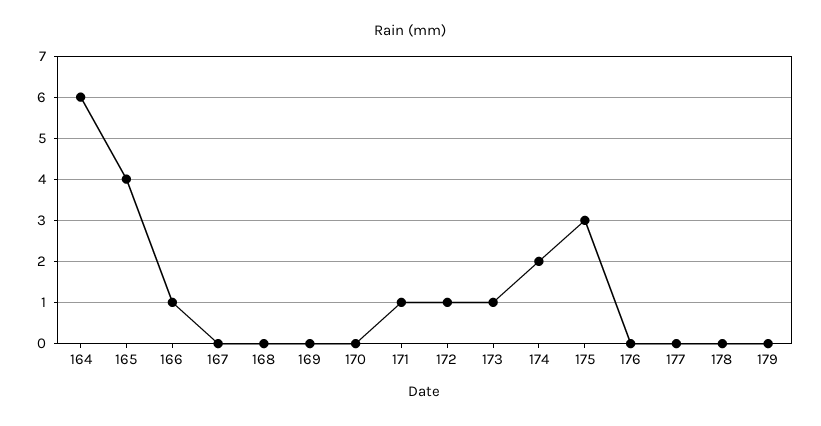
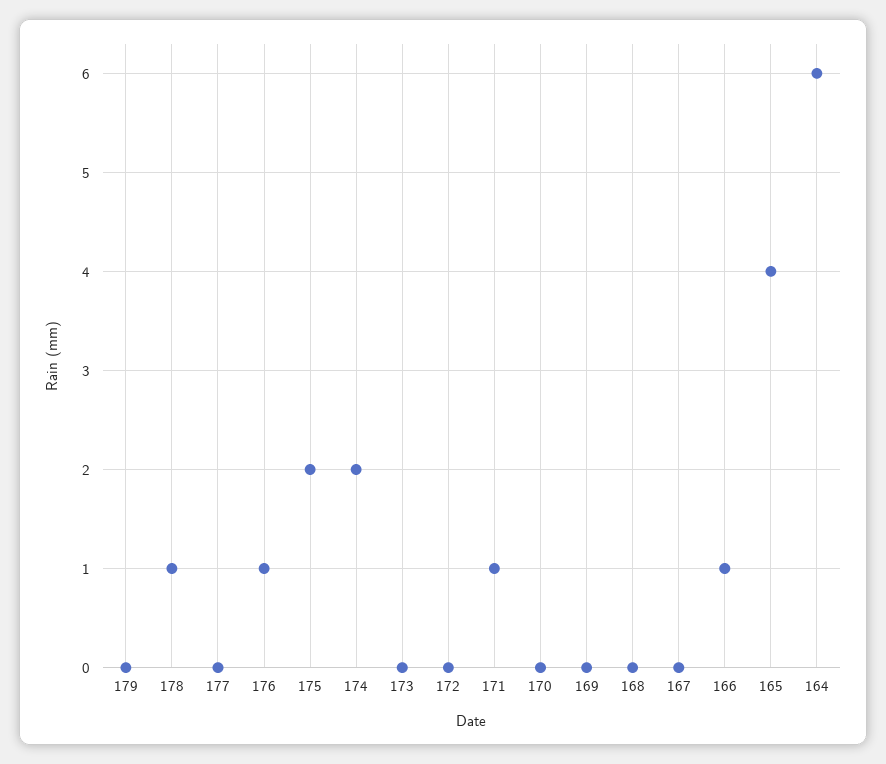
  {
    "164": 6,
    "165": 4,
    "166": 1,
    "167": 0,
    "168": 0,
    "169": 0,
    "170": 0,
    "171": 1,
-   "172": 1,
+   "172": 0,
-   "173": 1,
+   "173": 0,
    "174": 2,
-   "175": 3,
+   "175": 2,
-   "176": 0,
+   "176": 1,
    "177": 0,
-   "178": 0,
+   "178": 1,
    "179": 0
  }

